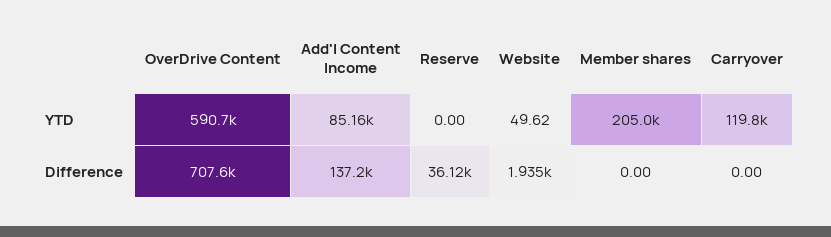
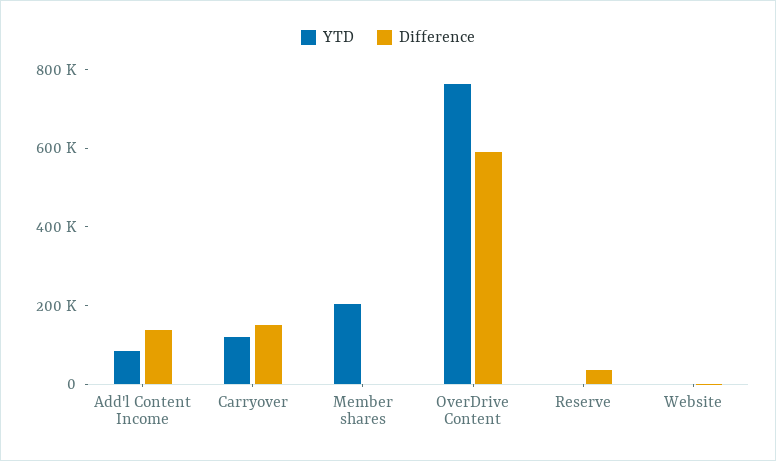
  {
    "YTD": {
-     "OverDrive Content": 590700,
+     "OverDrive Content": 750000,
      "Add'l Content Income": 85160,
      "Reserve": 0,
      "Website": 49.62,
      "Member shares": 205000,
      "Carryover": 119800
    },
    "Difference": {
-     "OverDrive Content": 707600,
+     "OverDrive Content": 600000,
      "Add'l Content Income": 137200,
      "Reserve": 36120,
      "Website": 1935,
      "Member shares": 0,
-     "Carryover": 0
+     "Carryover": 150000
    }
  }

